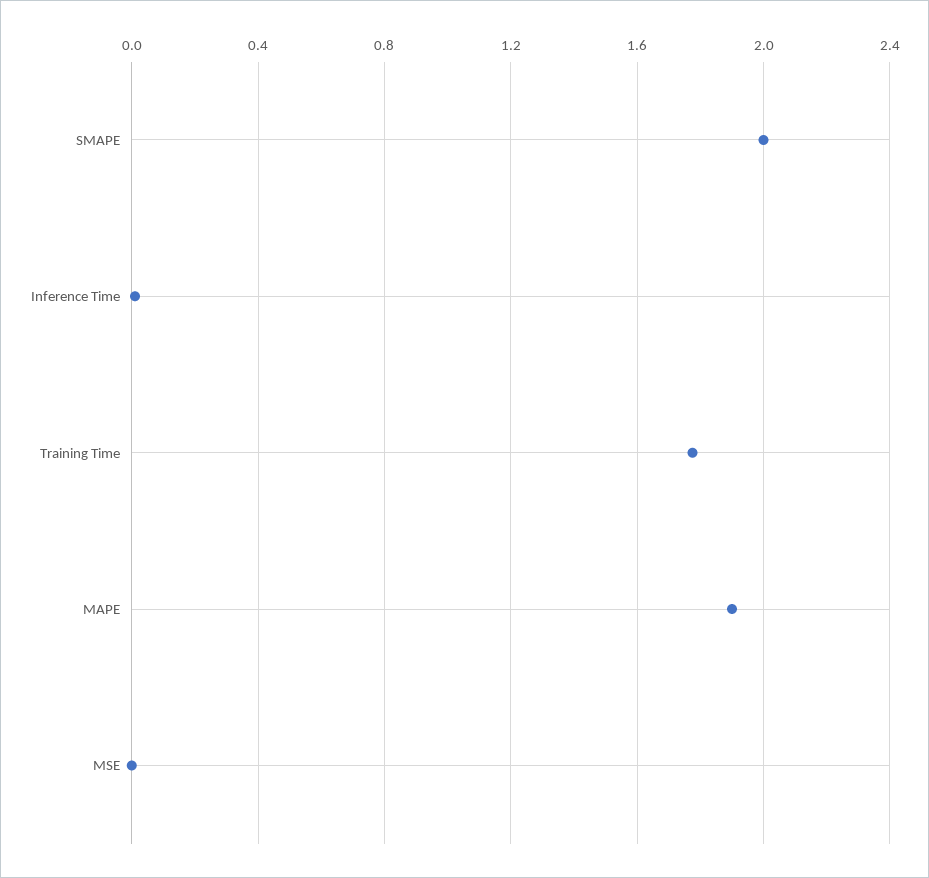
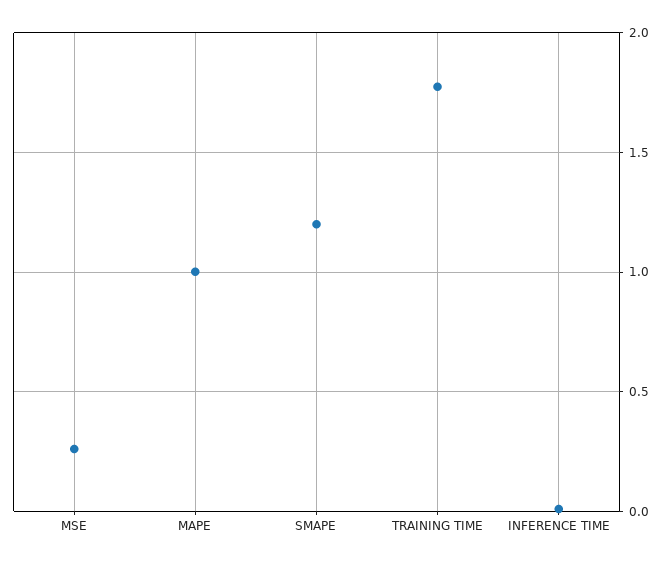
  {
-   "SMAPE": 2,
+   "SMAPE": 1.2,
    "Inference Time": 0,
    "Training Time": 1.8,
-   "MAPE": 1.9,
+   "MAPE": 1,
-   "MSE": 0
+   "MSE": 0.25
  }

